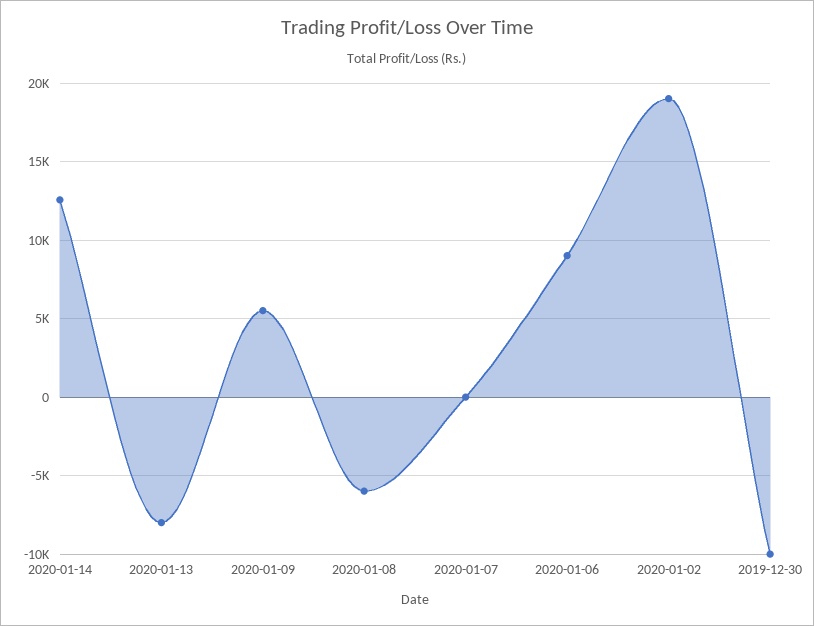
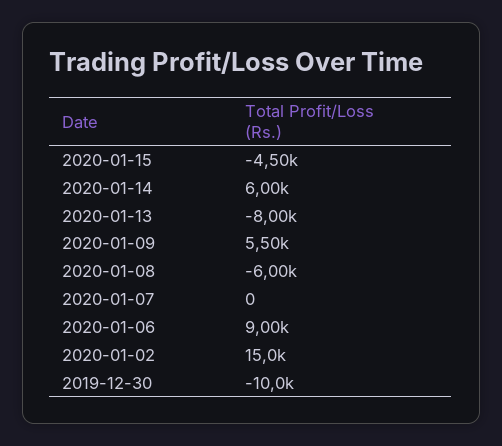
  {
-   "2020-01-14": 12500,
+   "2020-01-14": 6000,
    "2020-01-13": -8000,
    "2020-01-09": 5500,
    "2020-01-08": -6000,
    "2020-01-07": 0,
    "2020-01-06": 9000,
-   "2020-01-02": 19000,
+   "2020-01-02": 15000,
-   "2019-12-30": -10000
+   "2019-12-30": -10000,
+   "2020-01-15": -4500
  }

